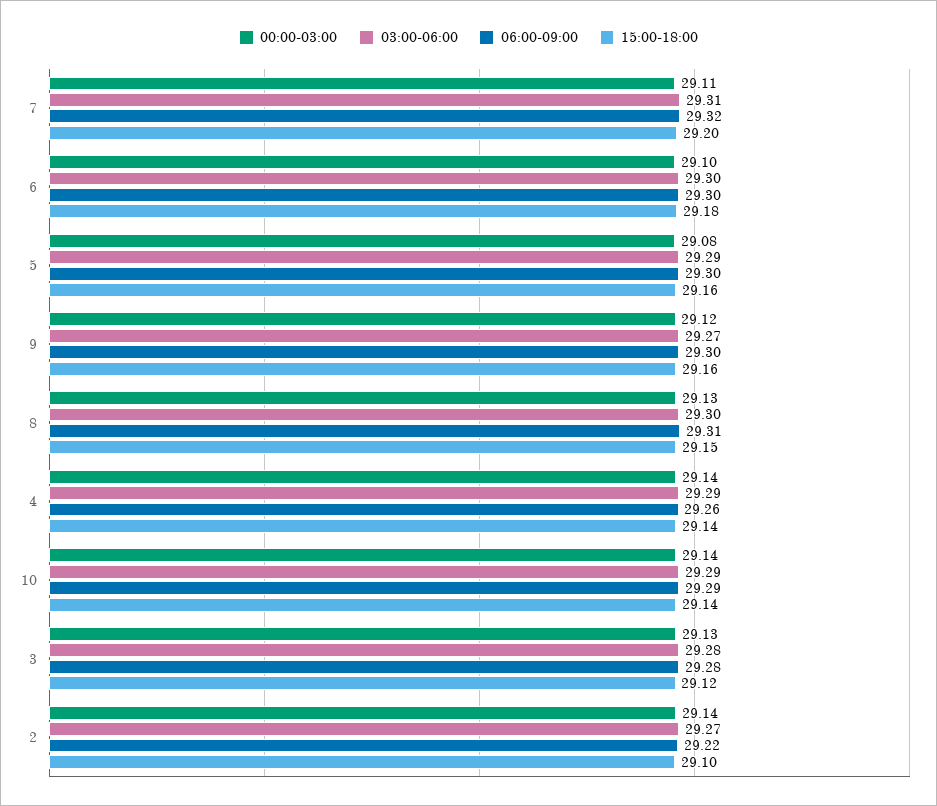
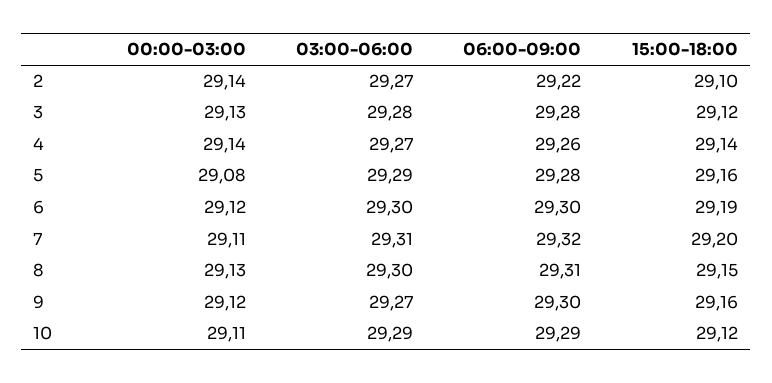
  {
    "00:00-03:00": {
      "7": 29.11,
-     "6": 29.1,
+     "6": 29.12,
      "5": 29.08,
      "9": 29.12,
      "8": 29.13,
      "4": 29.14,
-     "10": 29.14,
+     "10": 29.11,
      "3": 29.13,
      "2": 29.14
    },
    "03:00-06:00": {
      "7": 29.31,
      "6": 29.3,
      "5": 29.29,
      "9": 29.27,
      "8": 29.3,
-     "4": 29.29,
+     "4": 29.27,
      "10": 29.29,
      "3": 29.28,
      "2": 29.27
    },
    "06:00-09:00": {
      "7": 29.32,
      "6": 29.3,
-     "5": 29.3,
+     "5": 29.28,
      "9": 29.3,
      "8": 29.31,
      "4": 29.26,
      "10": 29.29,
      "3": 29.28,
      "2": 29.22
    },
    "15:00-18:00": {
      "7": 29.2,
-     "6": 29.18,
+     "6": 29.19,
      "5": 29.16,
      "9": 29.16,
      "8": 29.15,
      "4": 29.14,
-     "10": 29.14,
+     "10": 29.12,
      "3": 29.12,
      "2": 29.1
    }
  }

